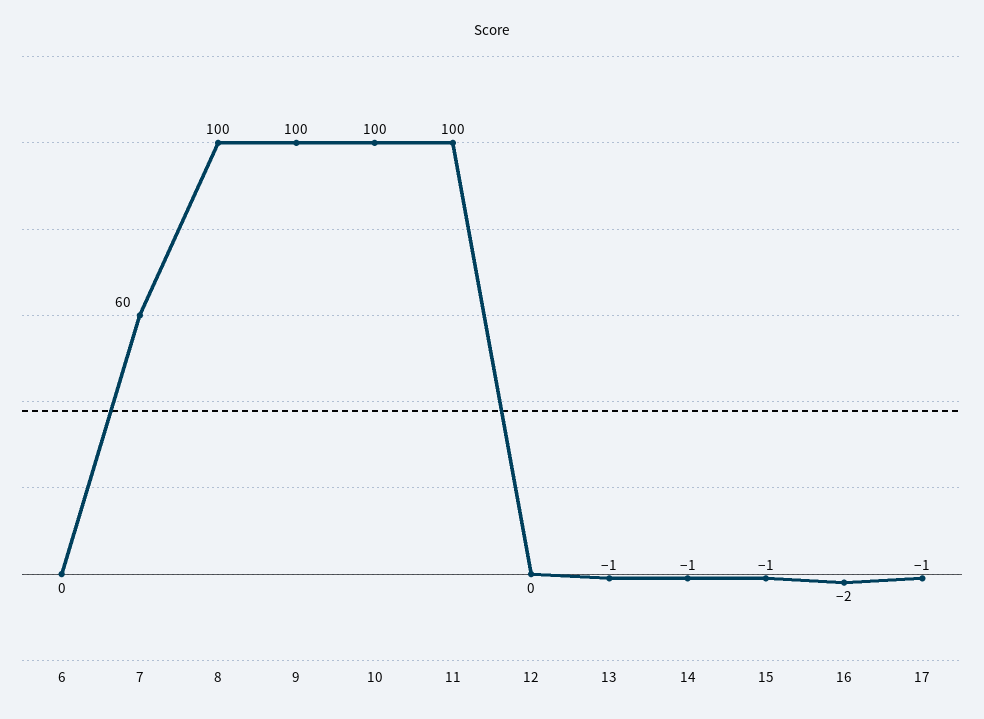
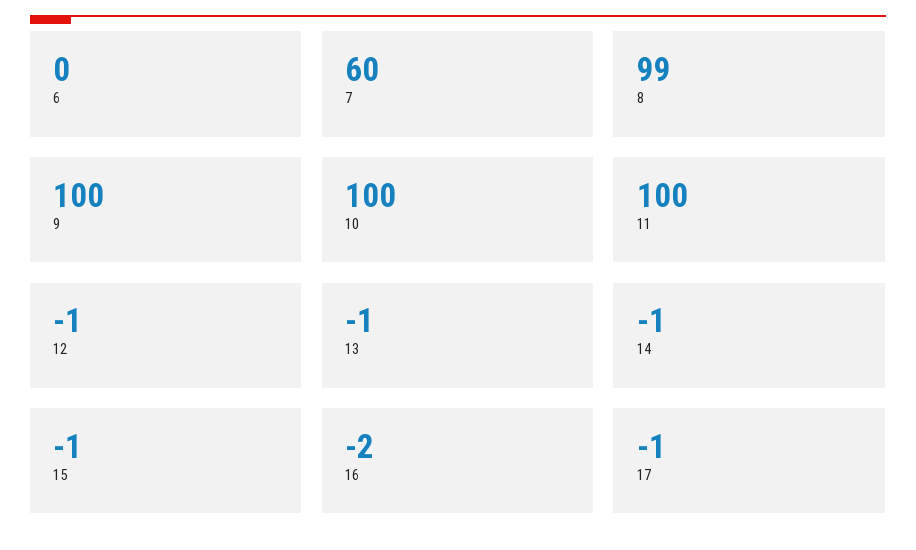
  {
    "6": 0,
    "7": 60,
-   "8": 100,
+   "8": 99,
    "9": 100,
    "10": 100,
    "11": 100,
-   "12": 0,
+   "12": -1,
    "13": -1,
    "14": -1,
    "15": -1,
    "16": -2,
    "17": -1
  }

